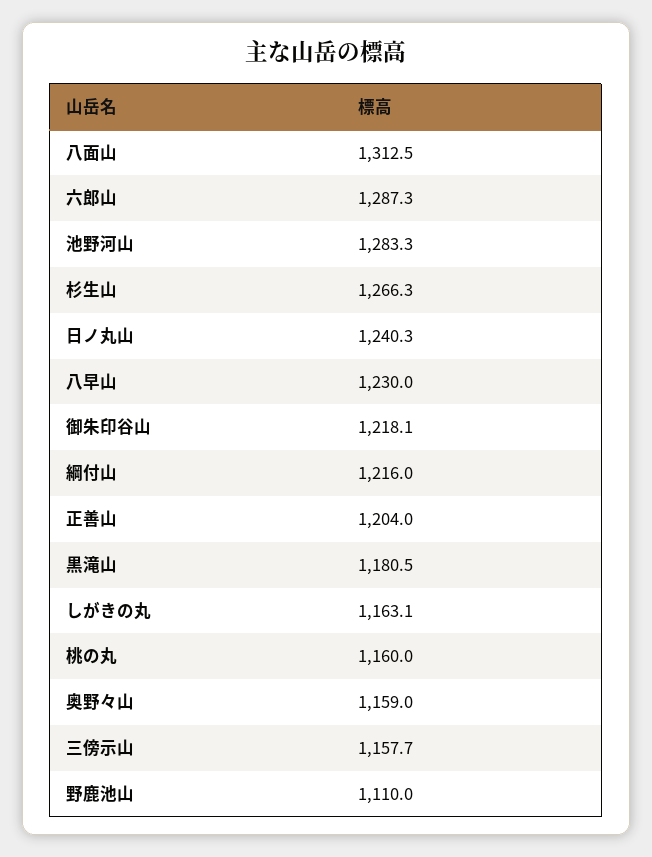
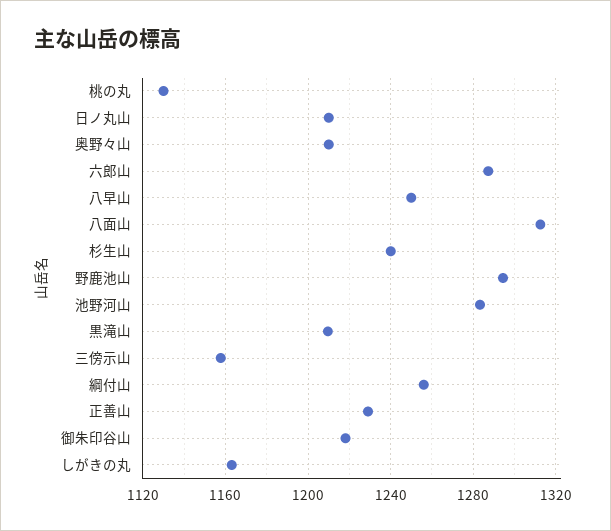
  {
    "八面山": 1312.5,
    "六郎山": 1287.3,
    "池野河山": 1283.3,
-   "杉生山": 1266.3,
+   "杉生山": 1240,
-   "日ノ丸山": 1240.3,
+   "日ノ丸山": 1210,
-   "八早山": 1230,
+   "八早山": 1250,
    "御朱印谷山": 1218.1,
-   "綱付山": 1216,
+   "綱付山": 1255,
-   "正善山": 1204,
+   "正善山": 1230,
-   "黒滝山": 1180.5,
+   "黒滝山": 1210,
    "しがきの丸": 1163.1,
-   "桃の丸": 1160,
+   "桃の丸": 1130,
-   "奥野々山": 1159,
+   "奥野々山": 1210,
    "三傍示山": 1157.7,
-   "野鹿池山": 1110
+   "野鹿池山": 1295
  }

